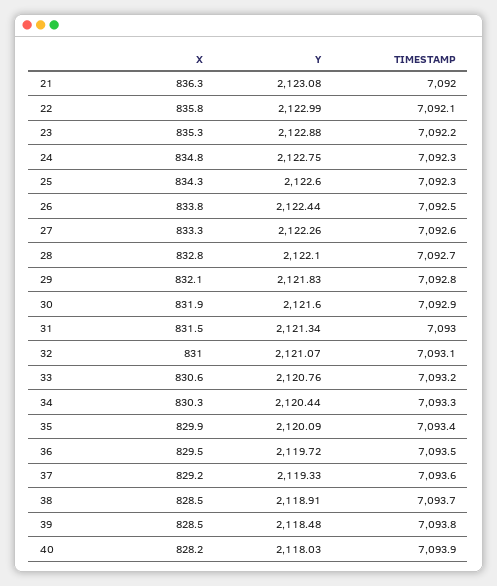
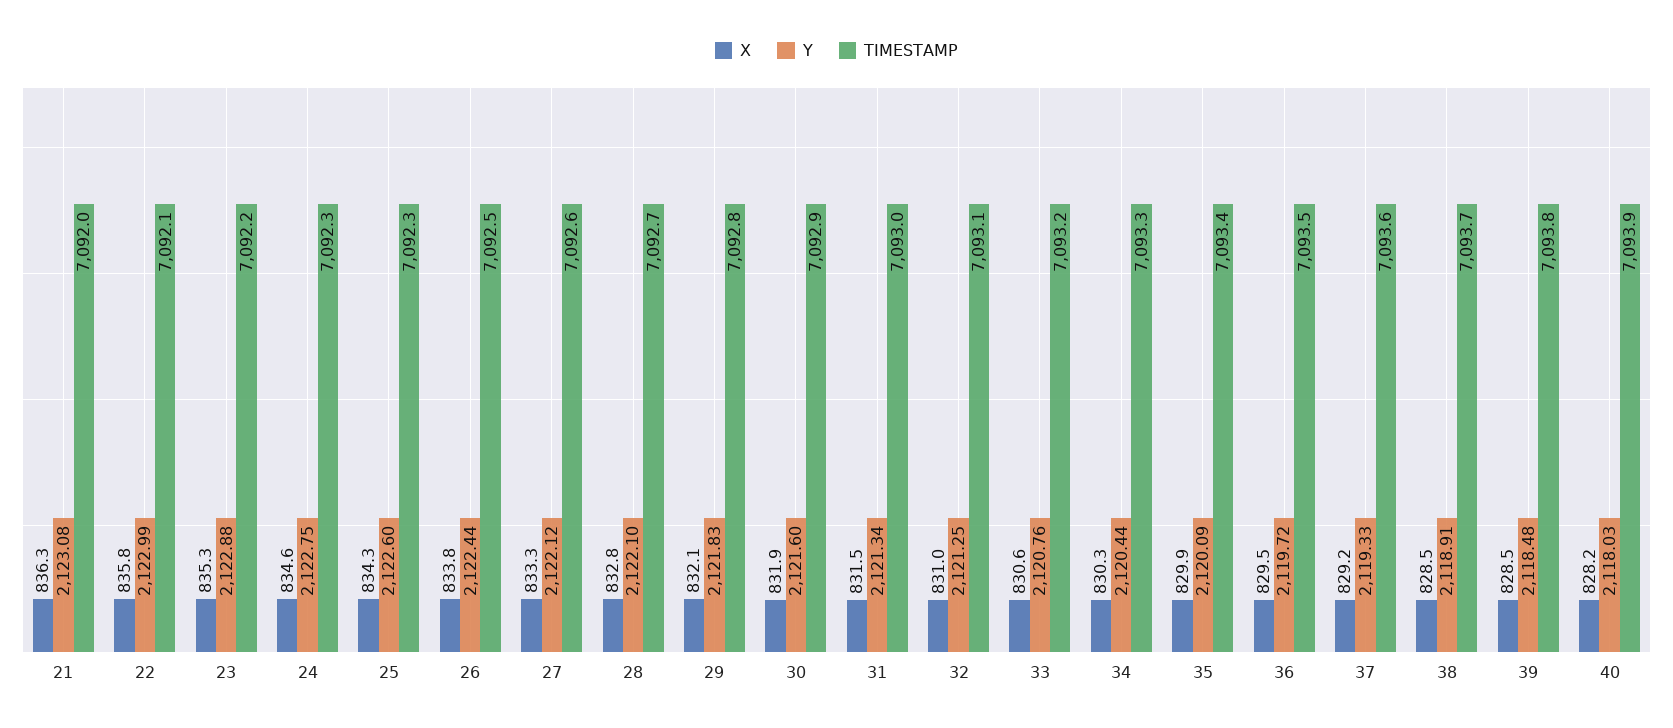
  {
    "X": {
      "21": 836.3,
      "22": 835.8,
      "23": 835.3,
-     "24": 834.8,
+     "24": 834.6,
      "25": 834.3,
      "26": 833.8,
      "27": 833.3,
      "28": 832.8,
      "29": 832.1,
      "30": 831.9,
      "31": 831.5,
      "32": 831,
      "33": 830.6,
      "34": 830.3,
      "35": 829.9,
      "36": 829.5,
      "37": 829.2,
      "38": 828.5,
      "39": 828.5,
      "40": 828.2
    },
    "Y": {
      "21": 2123.08,
      "22": 2122.99,
      "23": 2122.88,
      "24": 2122.75,
      "25": 2122.6,
      "26": 2122.44,
-     "27": 2122.26,
+     "27": 2122.12,
      "28": 2122.1,
      "29": 2121.83,
      "30": 2121.6,
      "31": 2121.34,
-     "32": 2121.07,
+     "32": 2121.25,
      "33": 2120.76,
      "34": 2120.44,
      "35": 2120.09,
      "36": 2119.72,
      "37": 2119.33,
      "38": 2118.91,
      "39": 2118.48,
      "40": 2118.03
    },
    "TIMESTAMP": {
      "21": 7092,
      "22": 7092.1,
      "23": 7092.2,
      "24": 7092.3,
      "25": 7092.3,
      "26": 7092.5,
      "27": 7092.6,
      "28": 7092.7,
      "29": 7092.8,
      "30": 7092.9,
      "31": 7093,
      "32": 7093.1,
      "33": 7093.2,
      "34": 7093.3,
      "35": 7093.4,
      "36": 7093.5,
      "37": 7093.6,
      "38": 7093.7,
      "39": 7093.8,
      "40": 7093.9
    }
  }

